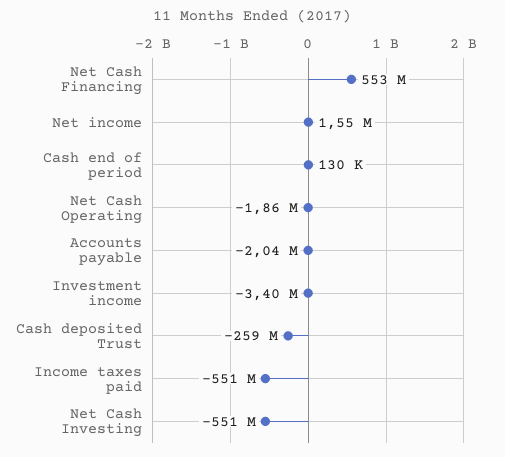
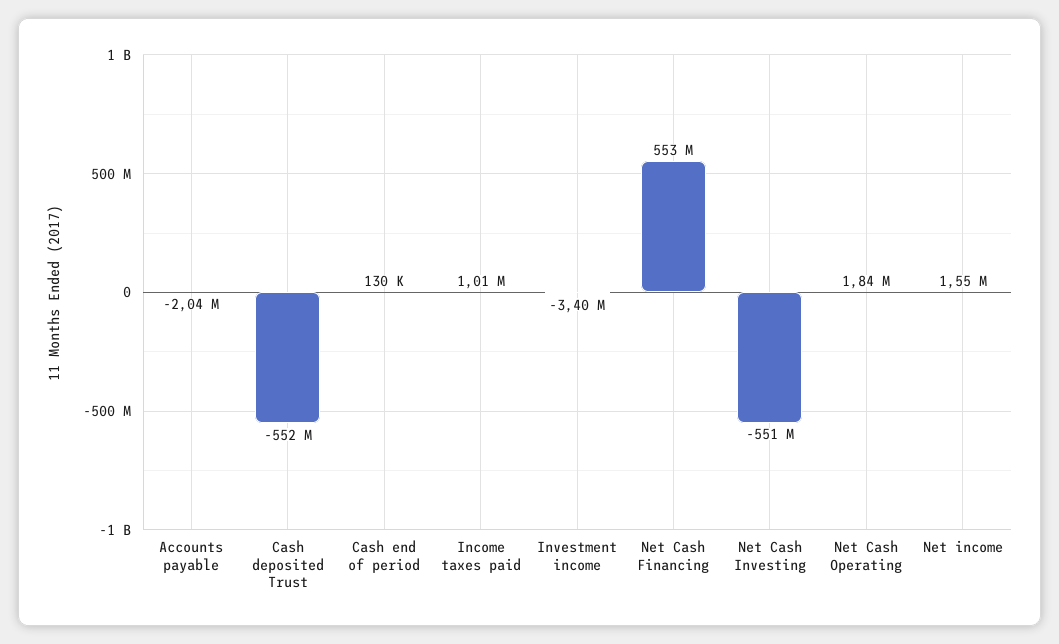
  {
    "Net Cash Financing": 553000000,
    "Net income": 1550000,
    "Cash end of period": 130000,
-   "Net Cash Operating": -1860000,
+   "Net Cash Operating": 1840000,
    "Accounts payable": -2040000,
    "Investment income": -3400000,
-   "Cash deposited Trust": -259000000,
+   "Cash deposited Trust": -552000000,
-   "Income taxes paid": -551000000,
+   "Income taxes paid": 1010000,
    "Net Cash Investing": -551000000
  }

